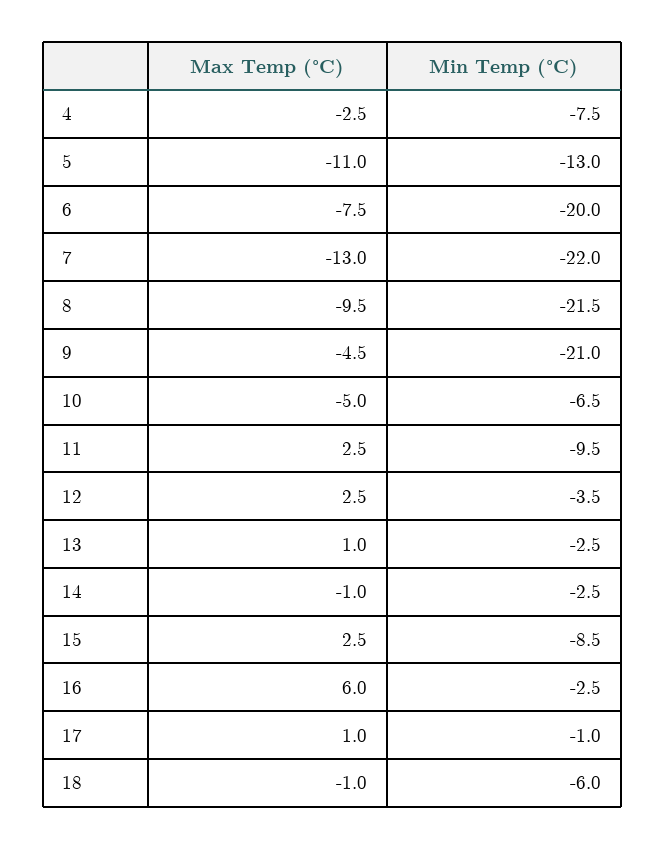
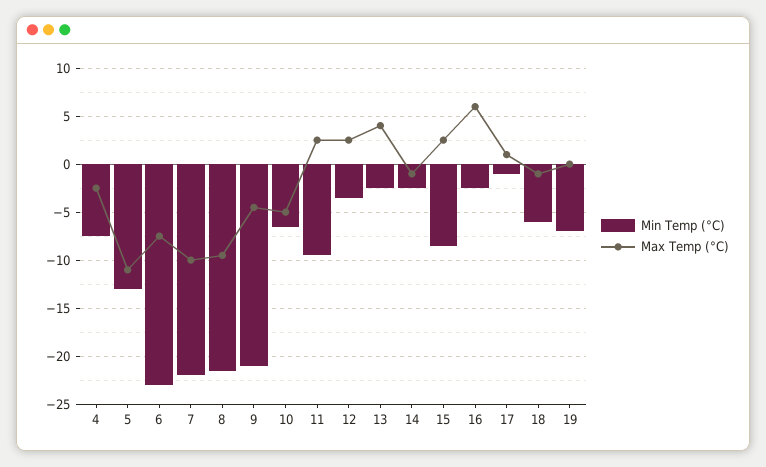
  {
    "Max Temp (°C)": {
      "4": -2.5,
      "5": -11,
      "6": -7.5,
-     "7": -13,
+     "7": -10,
      "8": -9.5,
      "9": -4.5,
      "10": -5,
      "11": 2.5,
      "12": 2.5,
-     "13": 1,
+     "13": 4,
      "14": -1,
      "15": 2.5,
      "16": 6,
      "17": 1,
-     "18": -1
+     "18": -1,
+     "19": 0
    },
    "Min Temp (°C)": {
      "4": -7.5,
      "5": -13,
-     "6": -20,
+     "6": -23,
      "7": -22,
      "8": -21.5,
      "9": -21,
      "10": -6.5,
      "11": -9.5,
      "12": -3.5,
      "13": -2.5,
      "14": -2.5,
      "15": -8.5,
      "16": -2.5,
      "17": -1,
-     "18": -6
+     "18": -6,
+     "19": -7
    }
  }

